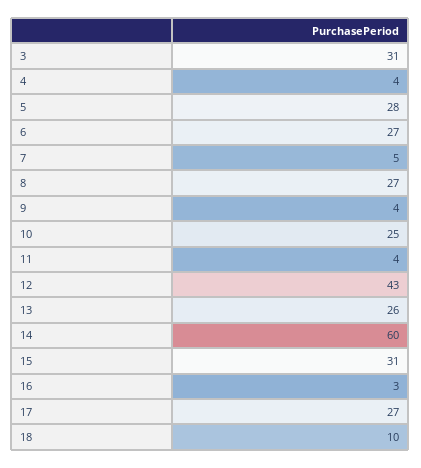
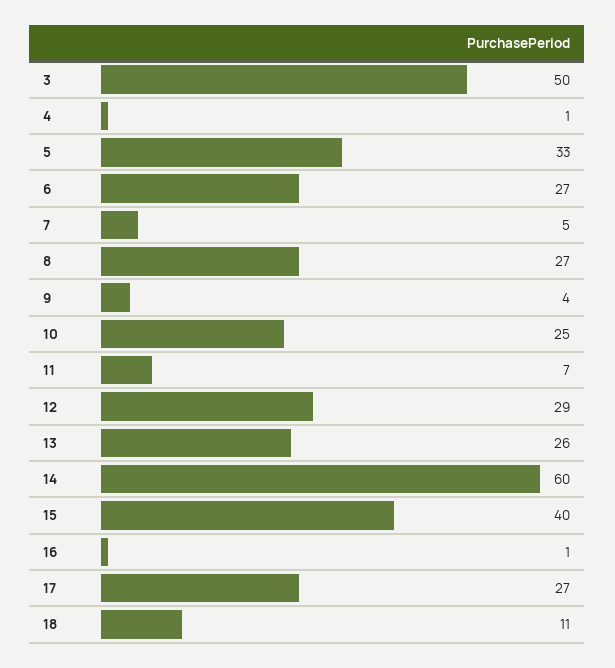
  {
-   "3": 31,
+   "3": 50,
-   "4": 4,
+   "4": 1,
-   "5": 28,
+   "5": 33,
    "6": 27,
    "7": 5,
    "8": 27,
    "9": 4,
    "10": 25,
-   "11": 4,
+   "11": 7,
-   "12": 43,
+   "12": 29,
    "13": 26,
    "14": 60,
-   "15": 31,
+   "15": 40,
-   "16": 3,
+   "16": 1,
    "17": 27,
-   "18": 10
+   "18": 11
  }

